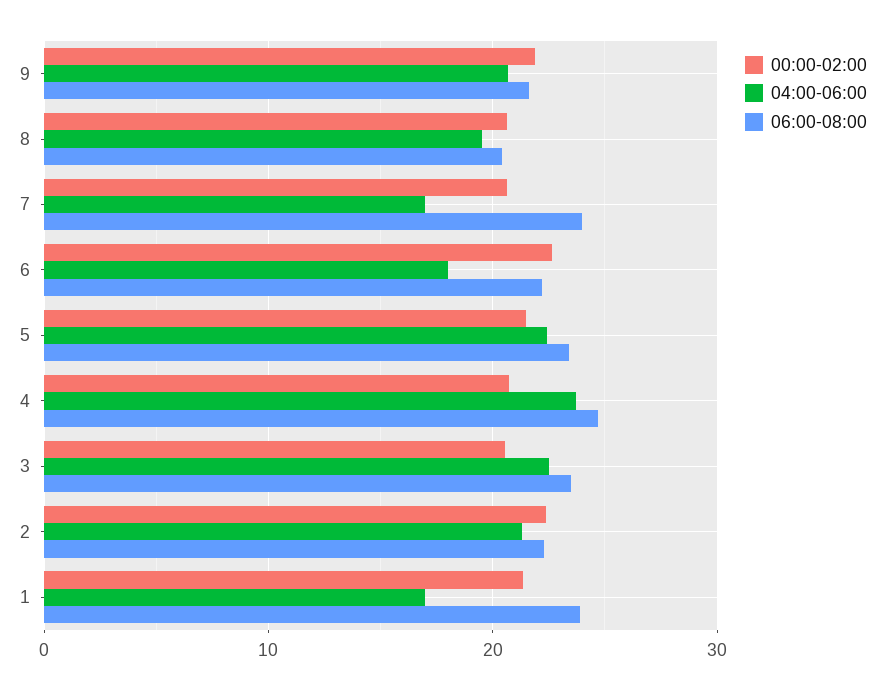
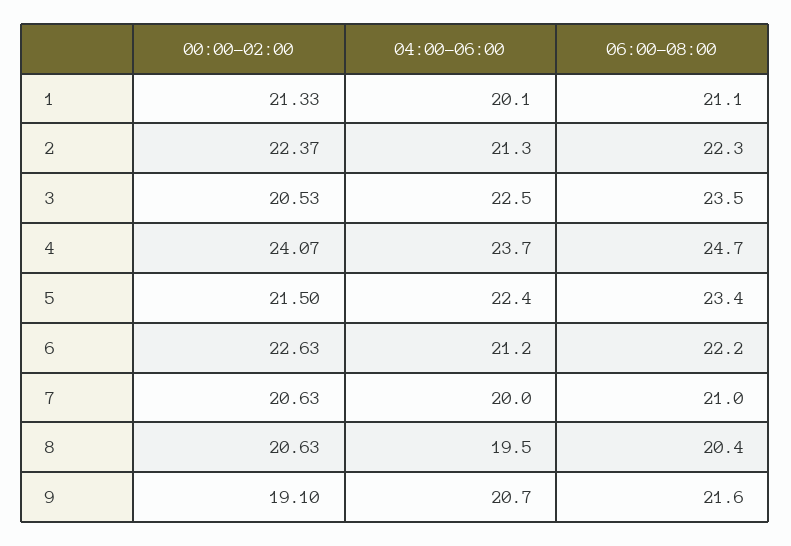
  {
    "00:00-02:00": {
-     "9": 22,
+     "9": 19.1,
      "8": 20.63,
      "7": 20.63,
      "6": 22.63,
      "5": 21.5,
-     "4": 21,
+     "4": 24.07,
      "3": 20.53,
      "2": 22.37,
      "1": 21.33
    },
    "04:00-06:00": {
      "9": 20.7,
      "8": 19.5,
-     "7": 17,
+     "7": 20,
-     "6": 18,
+     "6": 21.2,
      "5": 22.4,
      "4": 23.7,
      "3": 22.5,
      "2": 21.3,
-     "1": 17
+     "1": 20.1
    },
    "06:00-08:00": {
      "9": 21.6,
      "8": 20.4,
-     "7": 24,
+     "7": 21,
      "6": 22.2,
      "5": 23.4,
      "4": 24.7,
      "3": 23.5,
      "2": 22.3,
-     "1": 24
+     "1": 21.1
    }
  }

